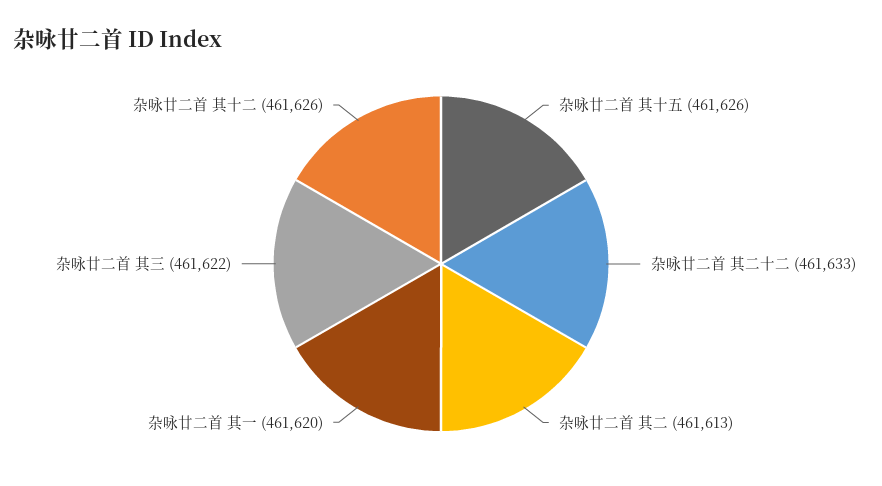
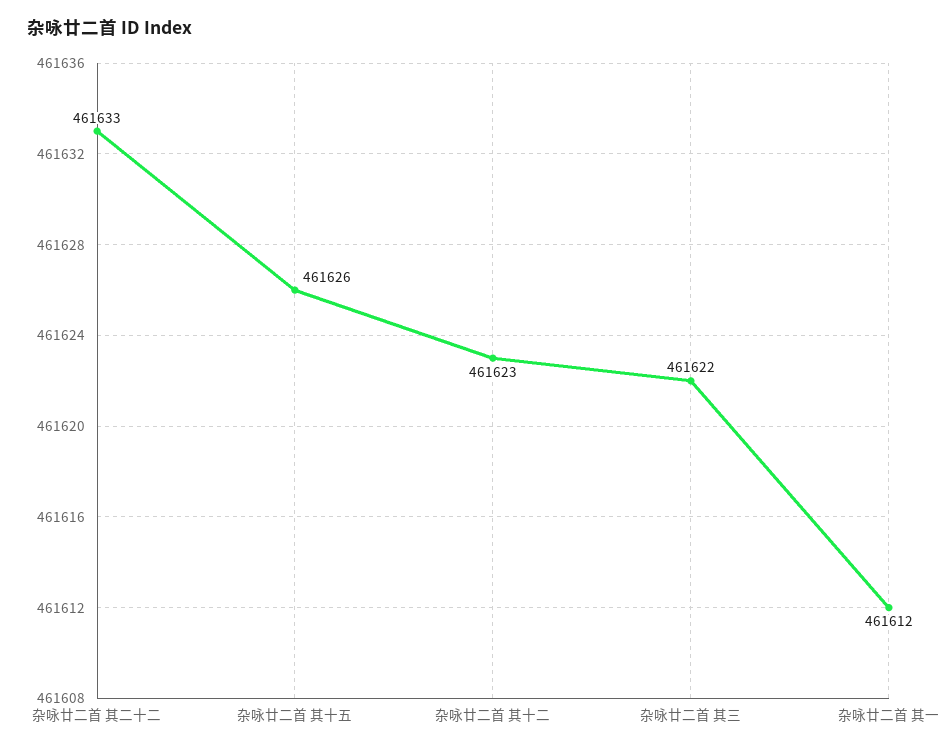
  {
    "杂咏廿二首 其十五": 461626,
    "杂咏廿二首 其二十二": 461633,
-   "杂咏廿二首 其二": 461613,
-   "杂咏廿二首 其一": 461620,
+   "杂咏廿二首 其一": 461612,
    "杂咏廿二首 其三": 461622,
-   "杂咏廿二首 其十二": 461626
+   "杂咏廿二首 其十二": 461623
  }

